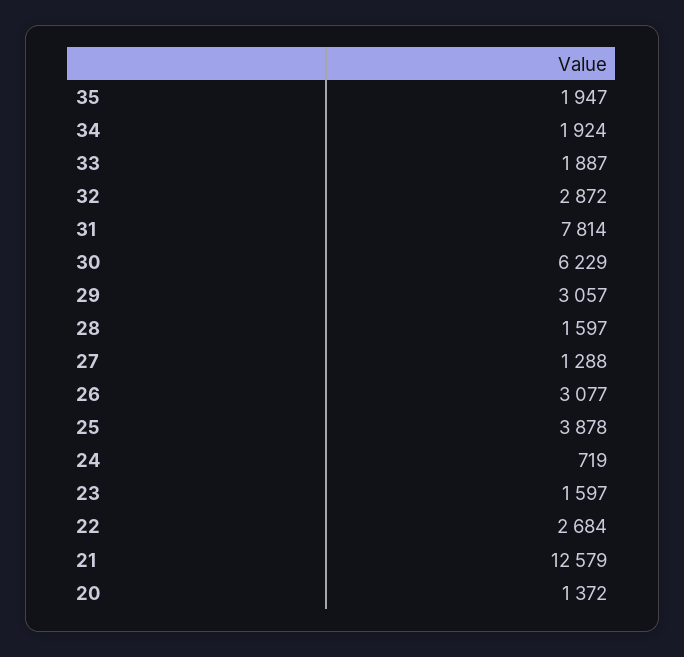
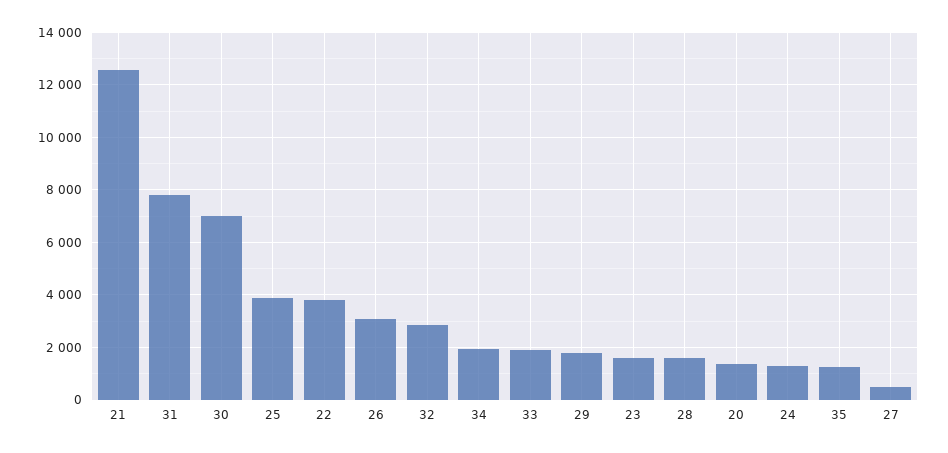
  {
-   "35": 1947,
+   "35": 1250,
    "34": 1924,
    "33": 1887,
    "32": 2872,
    "31": 7814,
-   "30": 6229,
+   "30": 7000,
-   "29": 3057,
+   "29": 1750,
    "28": 1597,
-   "27": 1288,
+   "27": 500,
    "26": 3077,
    "25": 3878,
-   "24": 719,
+   "24": 1250,
    "23": 1597,
-   "22": 2684,
+   "22": 3750,
    "21": 12579,
    "20": 1372
  }

